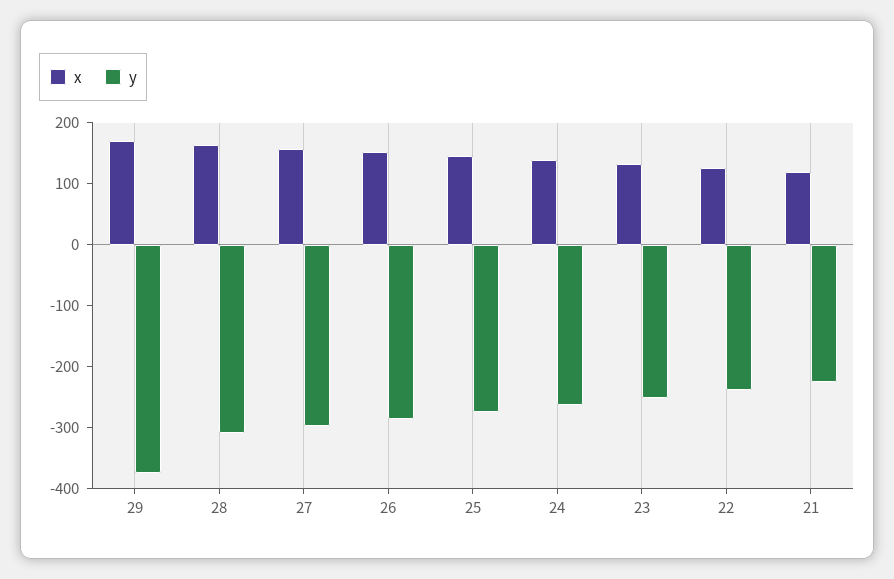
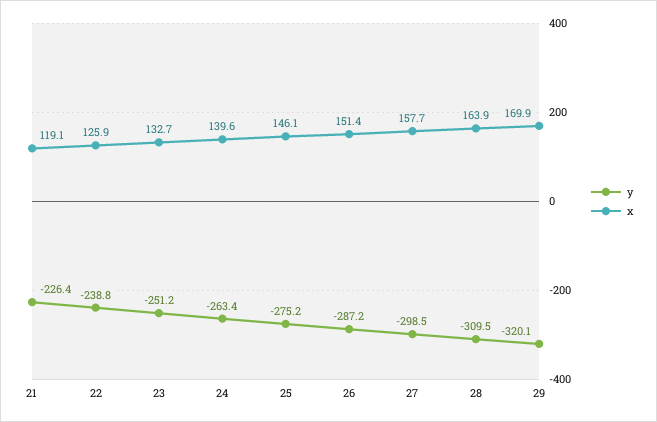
  {
    "x": {
      "29": 169.9,
      "28": 163.9,
      "27": 157.7,
      "26": 151.4,
      "25": 146.1,
      "24": 139.6,
      "23": 132.7,
      "22": 125.9,
      "21": 119.1
    },
    "y": {
-     "29": -380,
+     "29": -320.1,
      "28": -309.5,
      "27": -298.5,
      "26": -287.2,
      "25": -275.2,
      "24": -263.4,
      "23": -251.2,
      "22": -238.8,
      "21": -226.4
    }
  }

